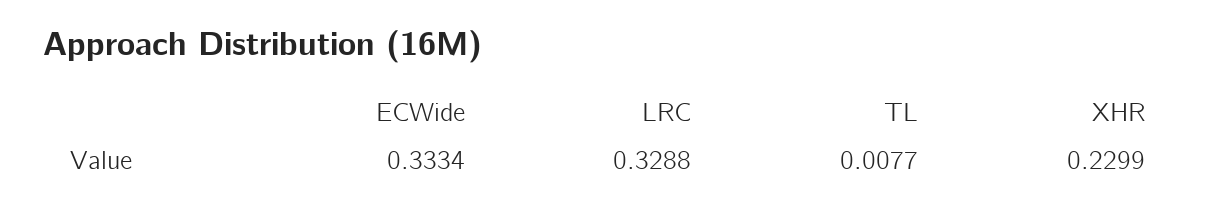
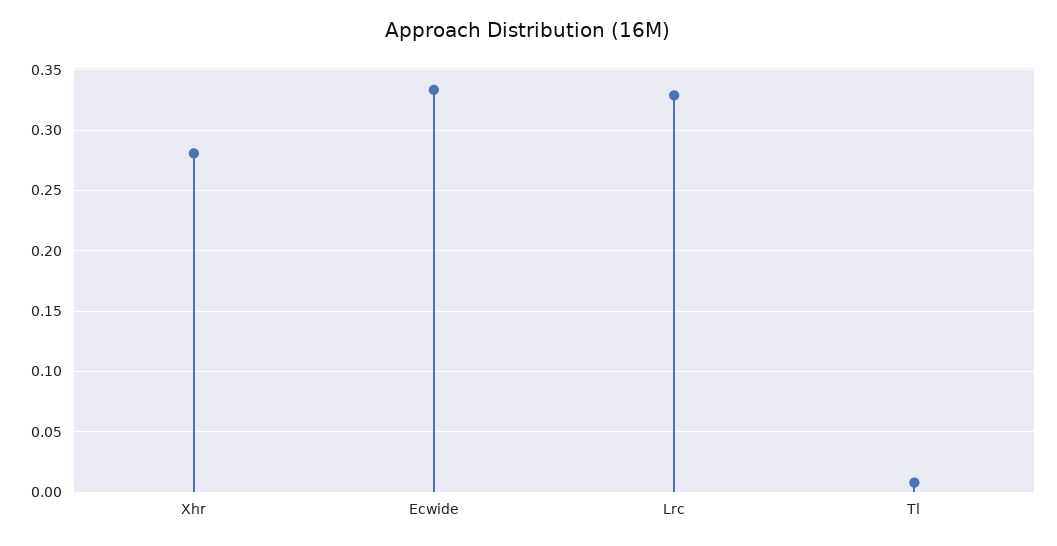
  {
    "ECWide": 0.3334,
    "LRC": 0.3288,
    "TL": 0.0077,
-   "XHR": 0.2299
+   "XHR": 0.28
  }

